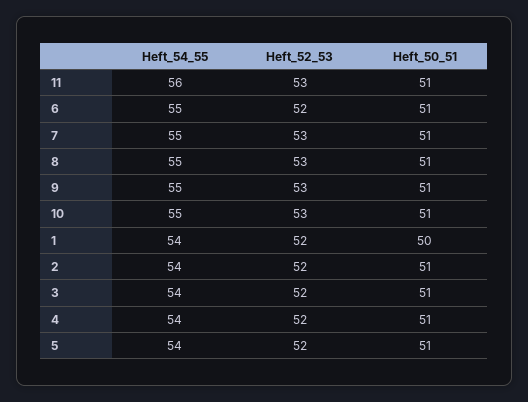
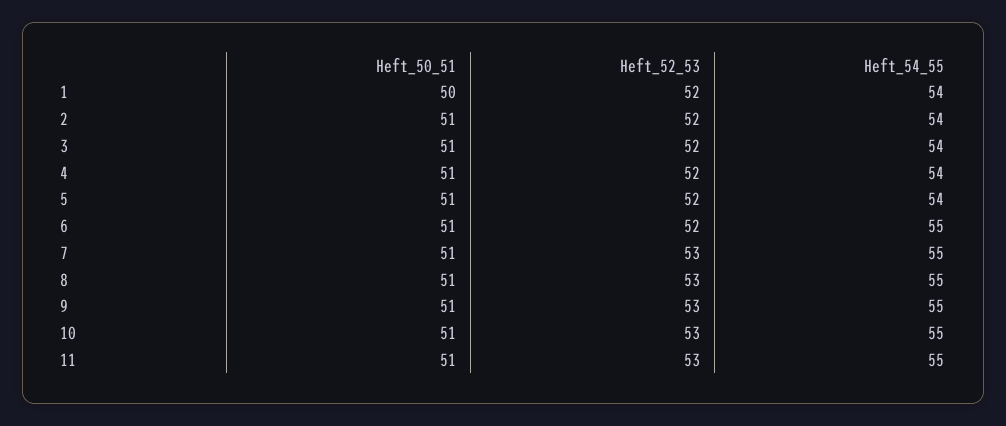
  {
    "Heft_54_55": {
-     "11": 56,
+     "11": 55,
      "6": 55,
      "7": 55,
      "8": 55,
      "9": 55,
      "10": 55,
      "1": 54,
      "2": 54,
      "3": 54,
      "4": 54,
      "5": 54
    },
    "Heft_52_53": {
      "11": 53,
      "6": 52,
      "7": 53,
      "8": 53,
      "9": 53,
      "10": 53,
      "1": 52,
      "2": 52,
      "3": 52,
      "4": 52,
      "5": 52
    },
    "Heft_50_51": {
      "11": 51,
      "6": 51,
      "7": 51,
      "8": 51,
      "9": 51,
      "10": 51,
      "1": 50,
      "2": 51,
      "3": 51,
      "4": 51,
      "5": 51
    }
  }

